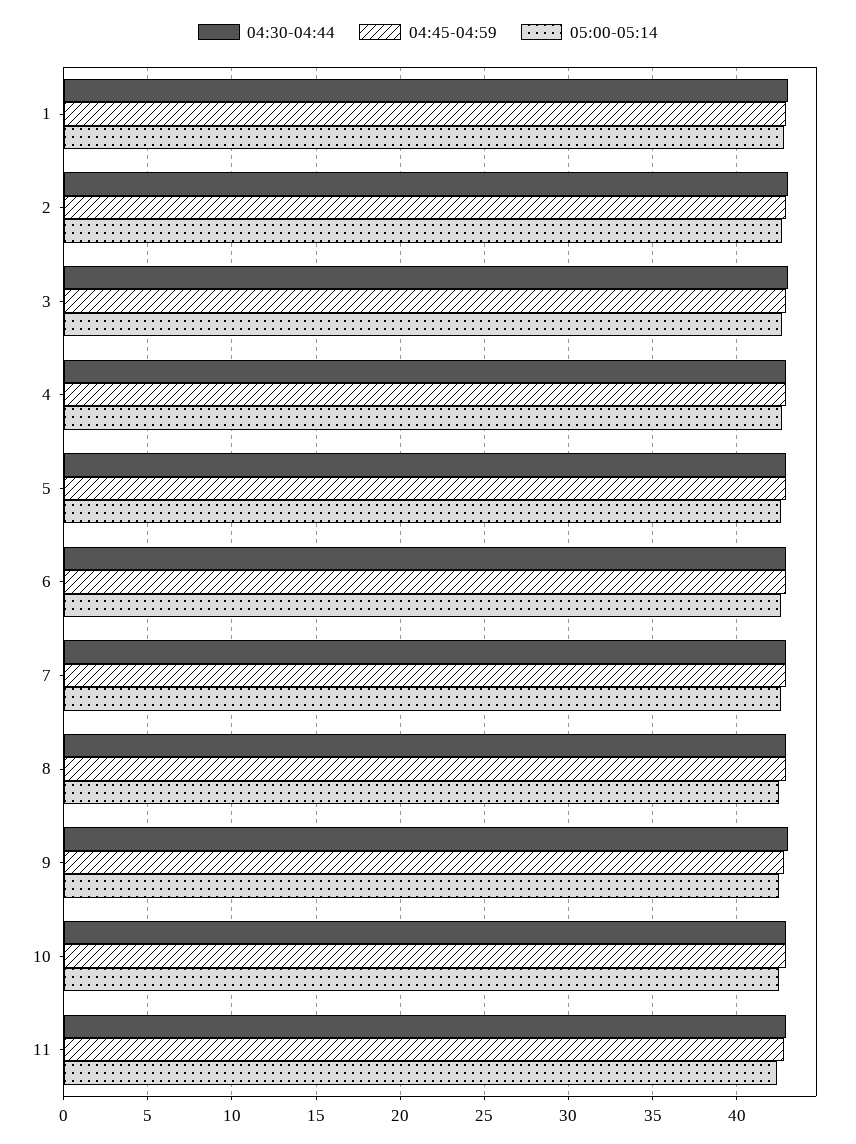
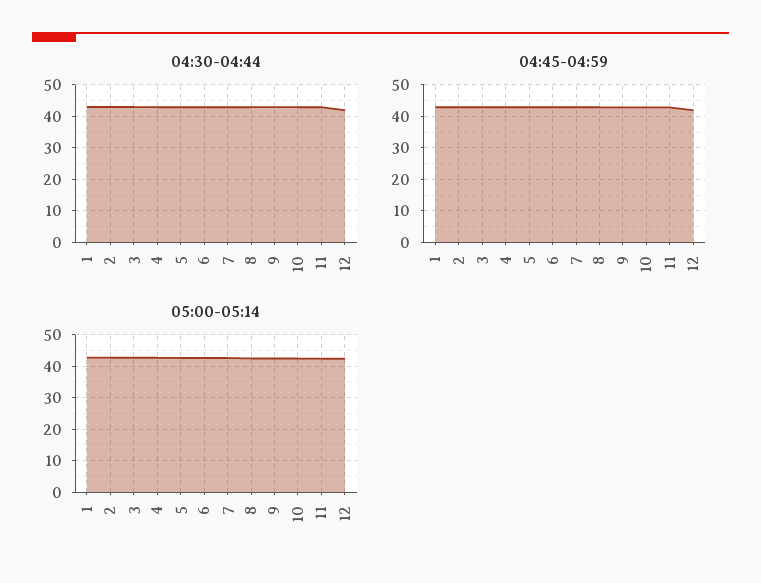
  {
    "04:30-04:44": {
      "1": 43,
      "2": 43,
      "3": 43,
      "4": 43,
      "5": 43,
      "6": 43,
      "7": 43,
      "8": 43,
      "9": 43,
      "10": 43,
-     "11": 43
+     "11": 43,
+     "12": 42
    },
    "04:45-04:59": {
      "1": 43,
      "2": 43,
      "3": 43,
      "4": 43,
      "5": 43,
      "6": 43,
      "7": 43,
      "8": 43,
      "9": 43,
      "10": 43,
-     "11": 43
+     "11": 43,
+     "12": 42
    },
    "05:00-05:14": {
      "1": 43,
      "2": 42.5,
      "3": 42.5,
      "4": 42.5,
      "5": 42.5,
      "6": 42.5,
      "7": 42.5,
      "8": 42.5,
      "9": 42.5,
      "10": 42.5,
-     "11": 42.5
+     "11": 42.5,
+     "12": 42
    }
  }

